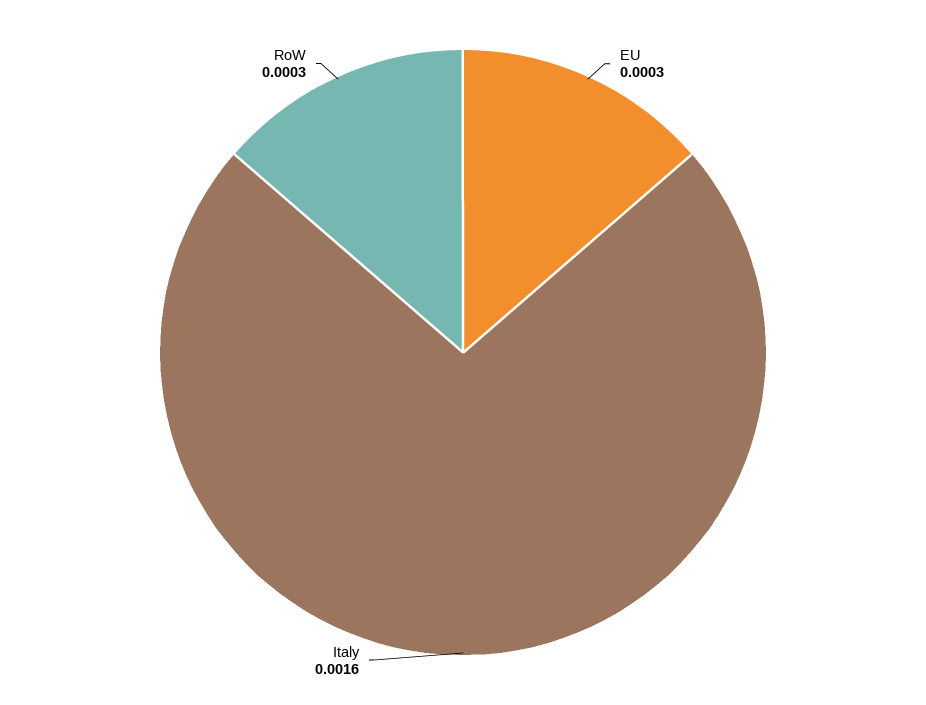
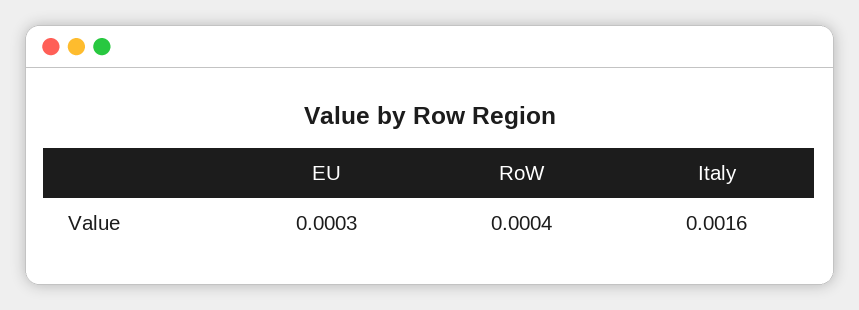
  {
    "EU": 0.0003,
    "Italy": 0.0016,
-   "RoW": 0.0003
+   "RoW": 0.0004
  }

